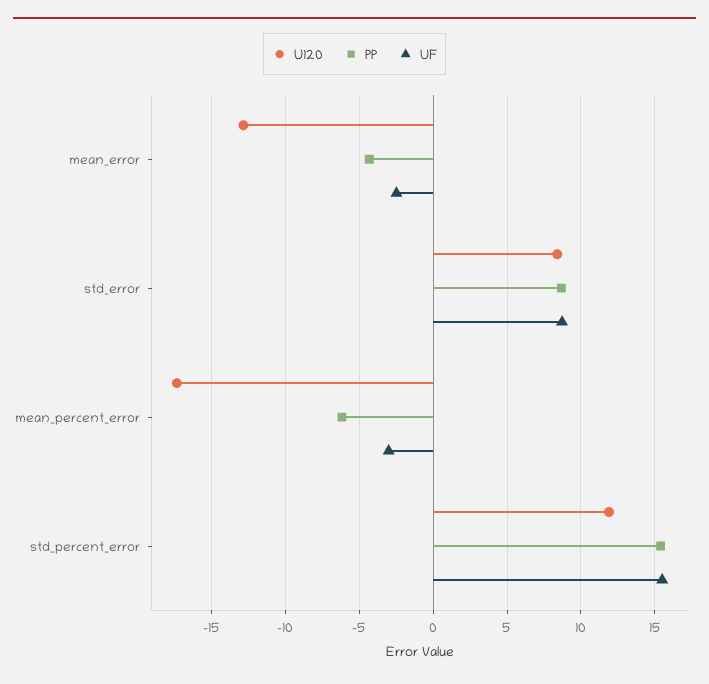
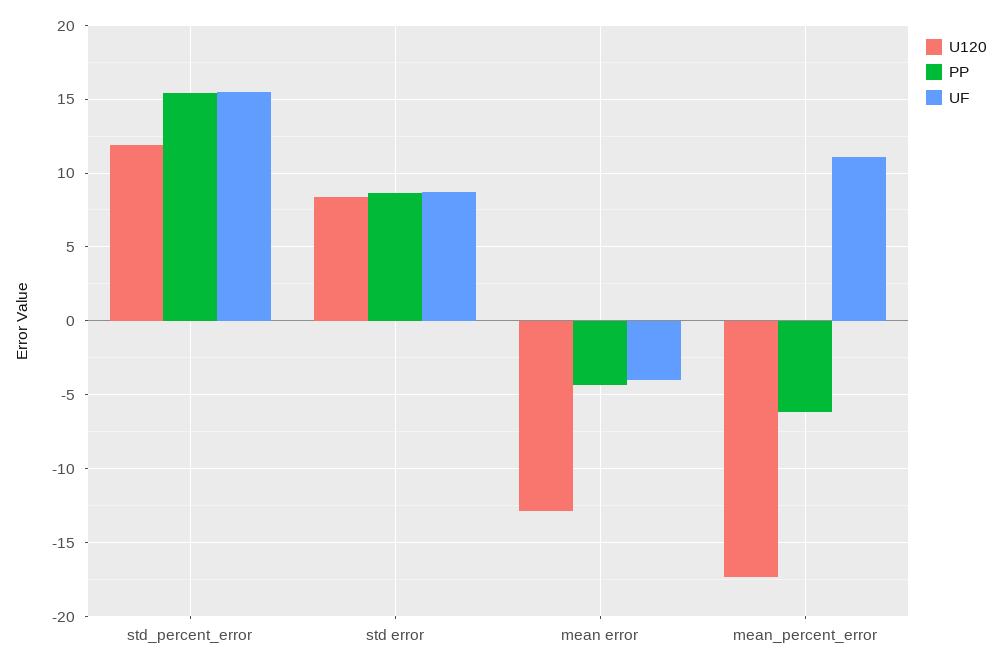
  {
    "U120": {
      "mean_error": -13,
      "std_error": 8.5,
      "mean_percent_error": -17.5,
      "std_percent_error": 12
    },
    "PP": {
      "mean_error": -4.5,
      "std_error": 8.5,
      "mean_percent_error": -6,
      "std_percent_error": 15.5
    },
    "UF": {
-     "mean_error": -2.5,
+     "mean_error": -4,
      "std_error": 8.5,
-     "mean_percent_error": -3,
+     "mean_percent_error": 11,
      "std_percent_error": 15.5
    }
  }

